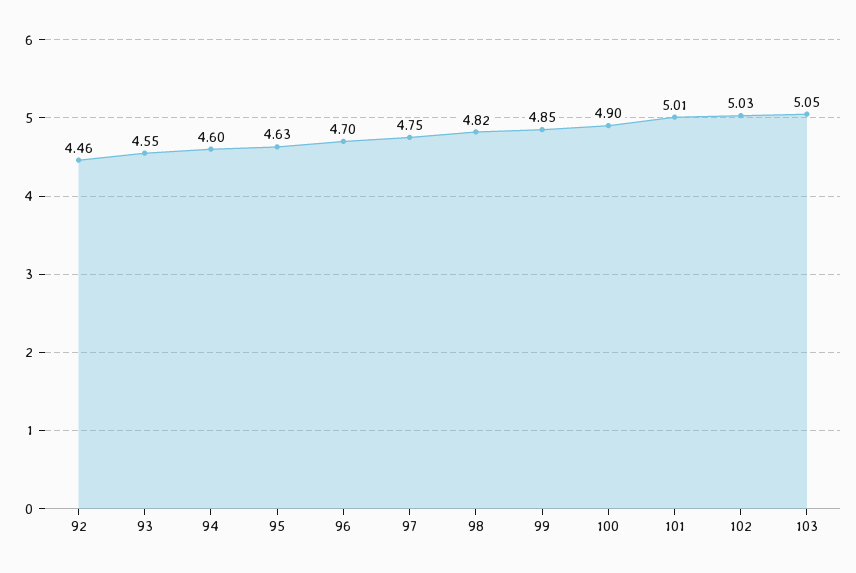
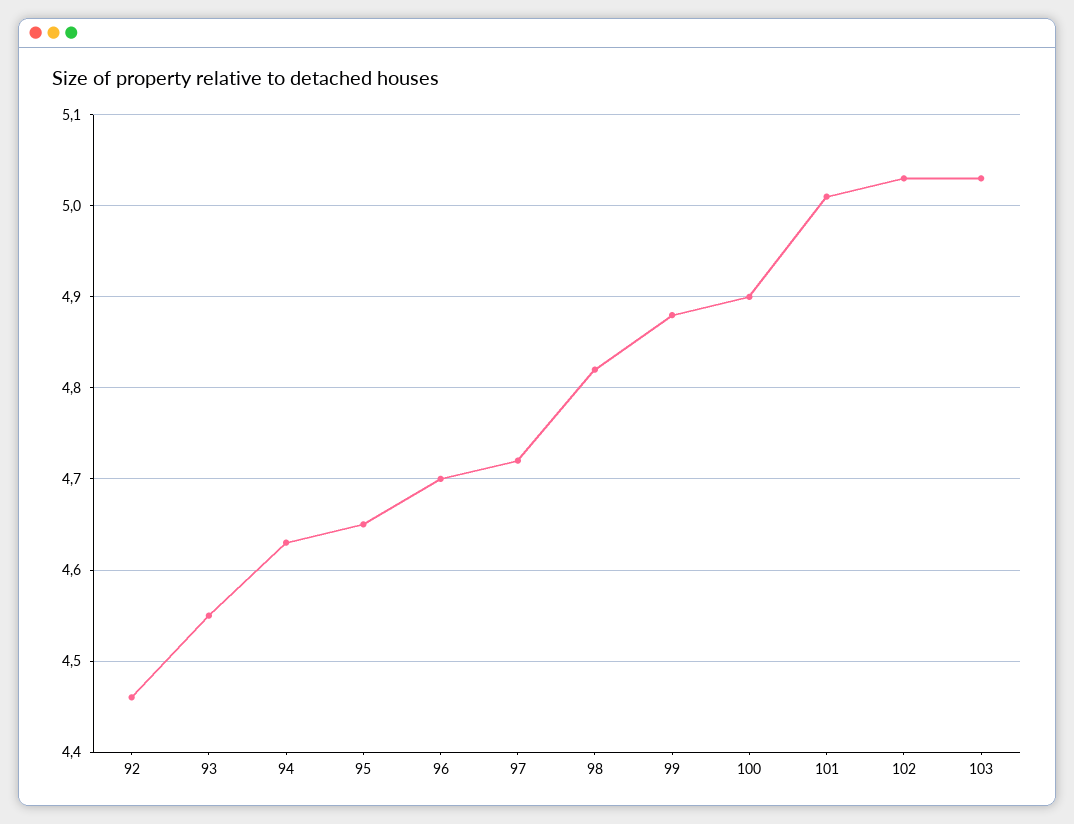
  {
    "92": 4.46,
    "93": 4.55,
-   "94": 4.6,
+   "94": 4.63,
-   "95": 4.63,
+   "95": 4.65,
    "96": 4.7,
-   "97": 4.75,
+   "97": 4.72,
    "98": 4.82,
-   "99": 4.85,
+   "99": 4.88,
    "100": 4.9,
    "101": 5.01,
    "102": 5.03,
-   "103": 5.05
+   "103": 5.03
  }

